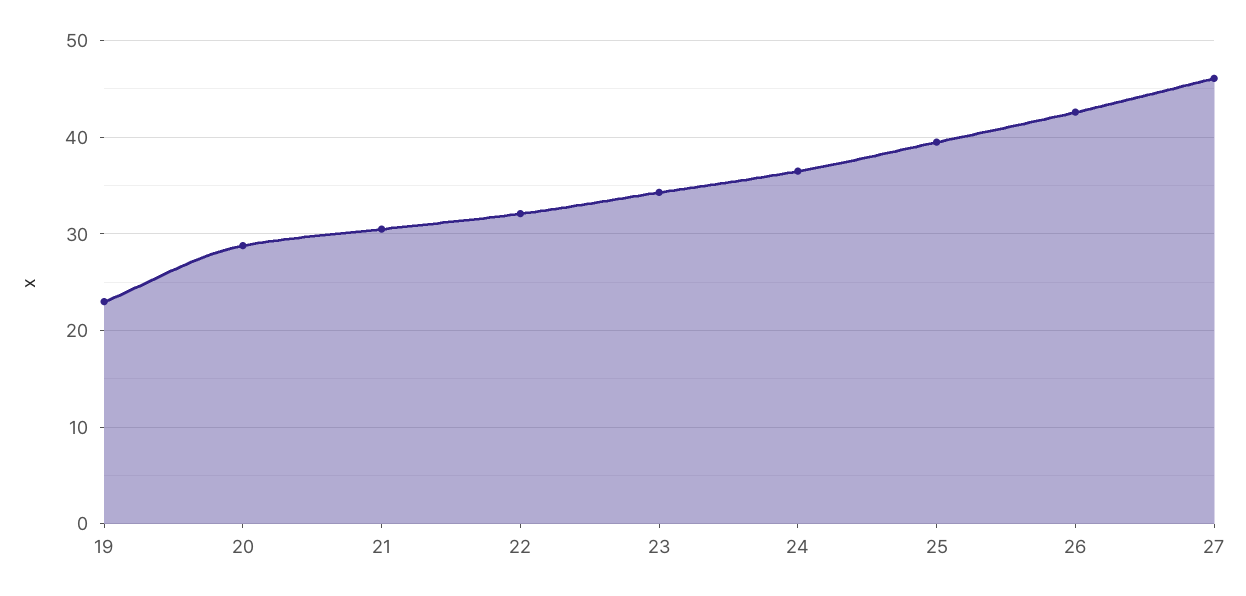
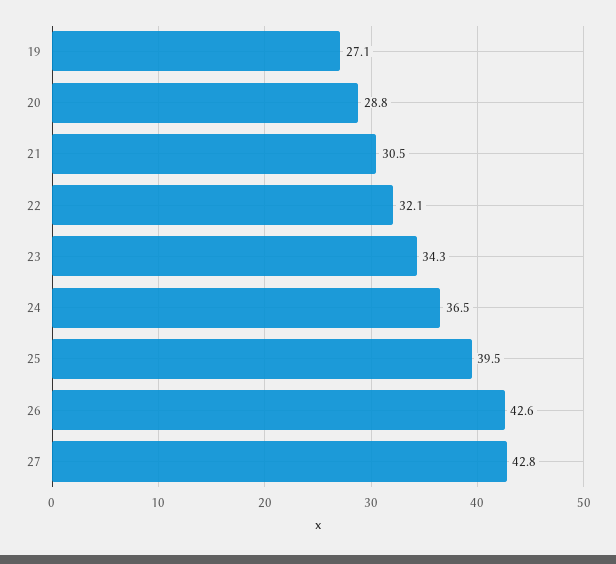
  {
-   "19": 23,
+   "19": 27.1,
    "20": 28.8,
    "21": 30.5,
    "22": 32.1,
    "23": 34.3,
    "24": 36.5,
    "25": 39.5,
    "26": 42.6,
-   "27": 46
+   "27": 42.8
  }

